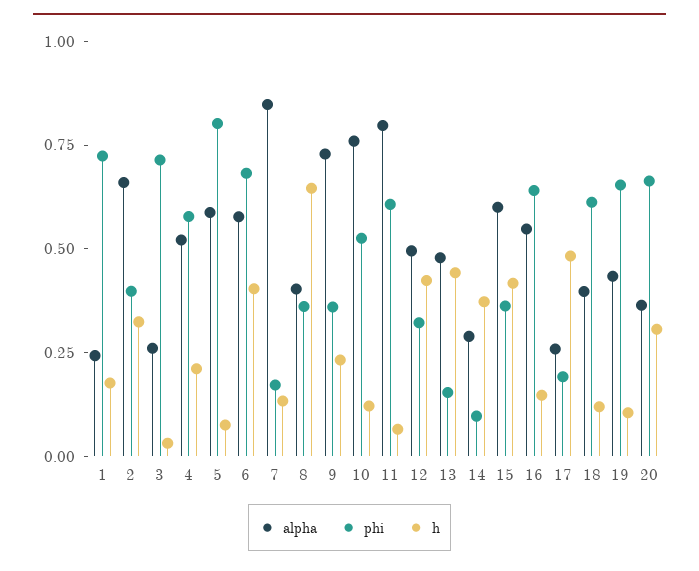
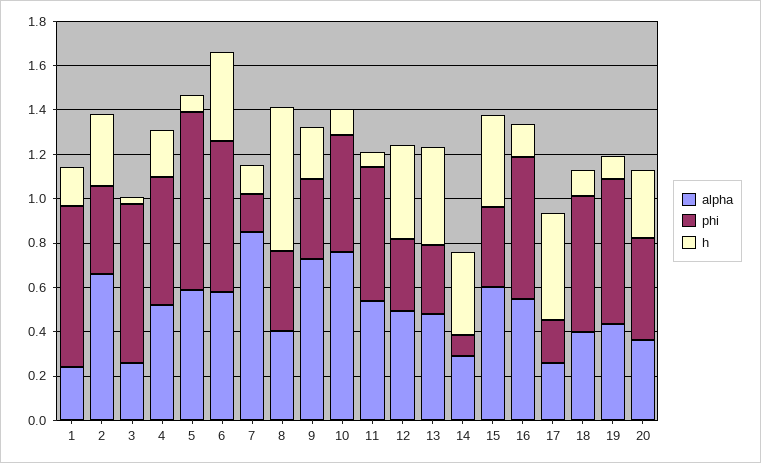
  {
    "alpha": {
      "1": 0.25,
      "2": 0.65,
      "3": 0.25,
      "4": 0.5,
      "5": 0.6,
      "6": 0.6,
      "7": 0.85,
      "8": 0.4,
      "9": 0.75,
      "10": 0.75,
-     "11": 0.8,
+     "11": 0.55,
      "12": 0.5,
      "13": 0.5,
      "14": 0.3,
      "15": 0.6,
      "16": 0.55,
      "17": 0.25,
      "18": 0.4,
      "19": 0.45,
      "20": 0.35
    },
    "phi": {
      "1": 0.7,
      "2": 0.4,
      "3": 0.7,
      "4": 0.6,
      "5": 0.8,
      "6": 0.7,
      "7": 0.15,
      "8": 0.35,
      "9": 0.35,
      "10": 0.55,
      "11": 0.6,
      "12": 0.3,
-     "13": 0.15,
+     "13": 0.3,
      "14": 0.1,
      "15": 0.35,
      "16": 0.65,
      "17": 0.2,
      "18": 0.6,
      "19": 0.65,
-     "20": 0.65
+     "20": 0.45
    },
    "h": {
      "1": 0.2,
      "2": 0.3,
      "3": 0.05,
      "4": 0.2,
      "5": 0.1,
      "6": 0.4,
      "7": 0.15,
      "8": 0.65,
      "9": 0.25,
      "10": 0.1,
      "11": 0.05,
      "12": 0.4,
      "13": 0.45,
      "14": 0.35,
      "15": 0.4,
      "16": 0.15,
      "17": 0.5,
      "18": 0.1,
      "19": 0.1,
      "20": 0.3
    }
  }

